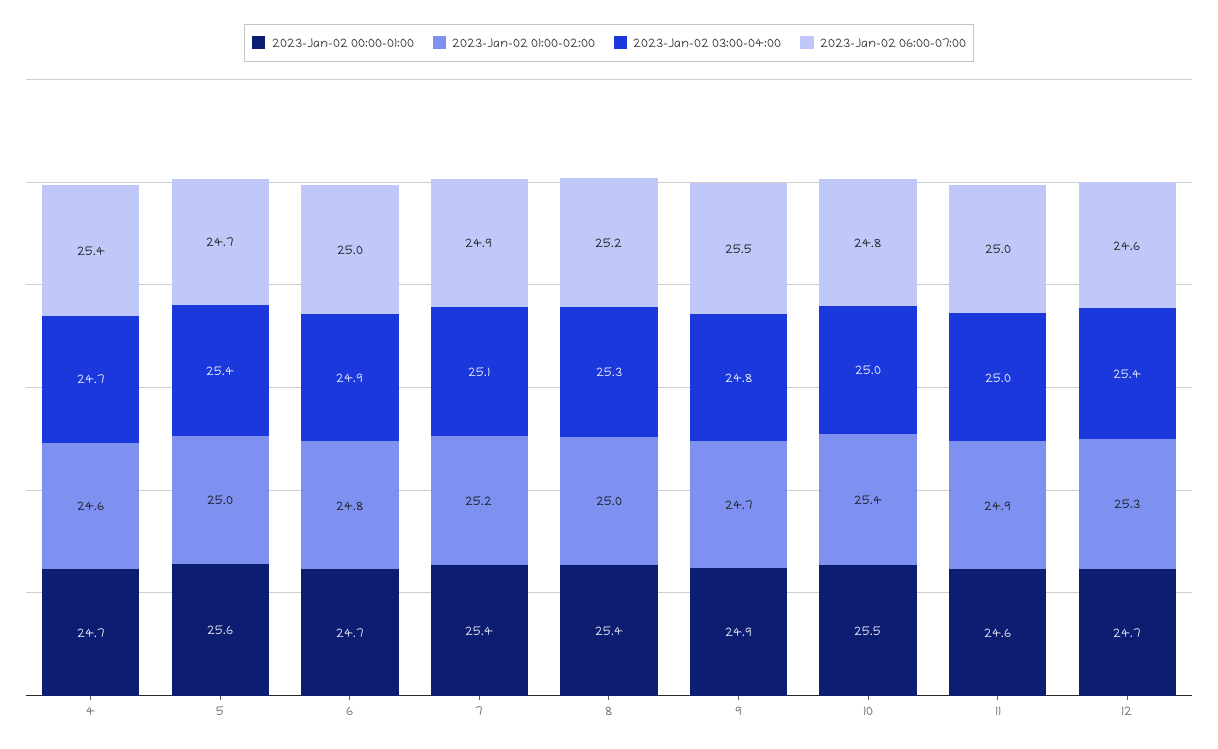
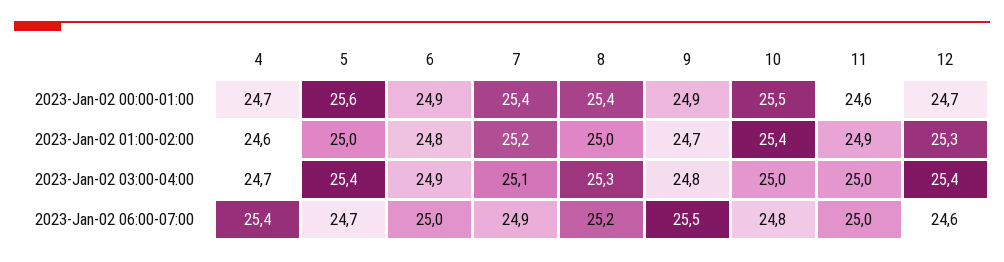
  {
    "2023-Jan-02 00:00-01:00": {
      "4": 24.7,
      "5": 25.6,
-     "6": 24.7,
+     "6": 24.9,
      "7": 25.4,
      "8": 25.4,
      "9": 24.9,
      "10": 25.5,
      "11": 24.6,
      "12": 24.7
    },
    "2023-Jan-02 01:00-02:00": {
      "4": 24.6,
      "5": 25,
      "6": 24.8,
      "7": 25.2,
      "8": 25,
      "9": 24.7,
      "10": 25.4,
      "11": 24.9,
      "12": 25.3
    },
    "2023-Jan-02 03:00-04:00": {
      "4": 24.7,
      "5": 25.4,
      "6": 24.9,
      "7": 25.1,
      "8": 25.3,
      "9": 24.8,
      "10": 25,
      "11": 25,
      "12": 25.4
    },
    "2023-Jan-02 06:00-07:00": {
      "4": 25.4,
      "5": 24.7,
      "6": 25,
      "7": 24.9,
      "8": 25.2,
      "9": 25.5,
      "10": 24.8,
      "11": 25,
      "12": 24.6
    }
  }

